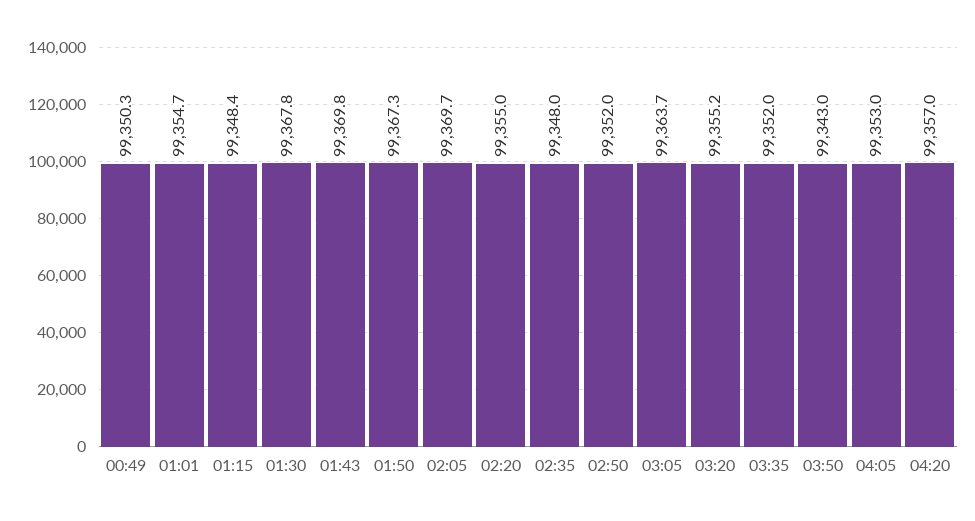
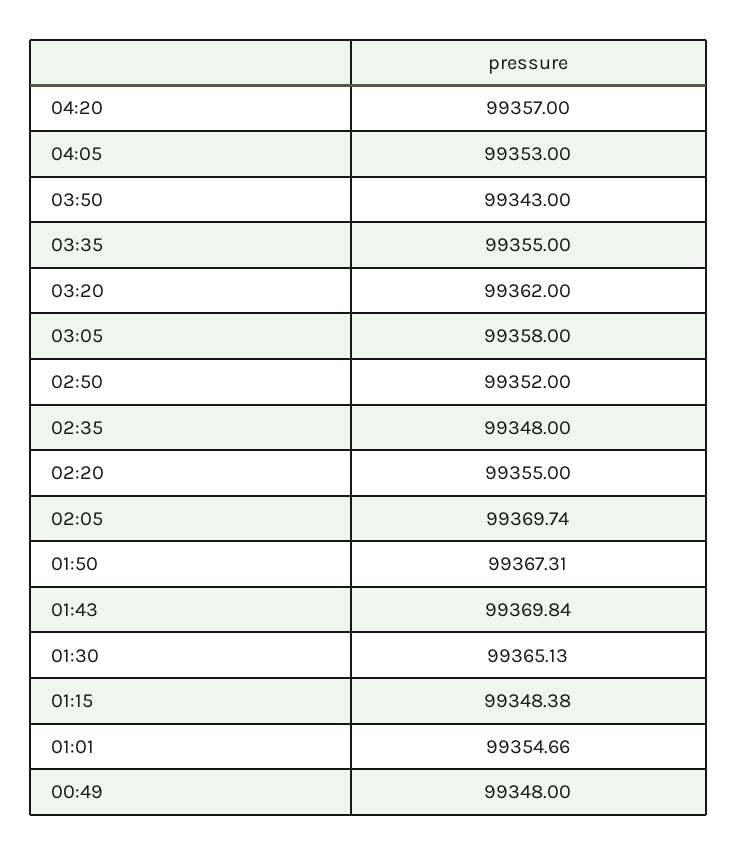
  {
-   "00:49": 99350.3,
+   "00:49": 99348,
    "01:01": 99354.66,
    "01:15": 99348.38,
-   "01:30": 99367.8,
+   "01:30": 99365.13,
    "01:43": 99369.84,
    "01:50": 99367.31,
    "02:05": 99369.74,
    "02:20": 99355,
    "02:35": 99348,
    "02:50": 99352,
-   "03:05": 99363.7,
+   "03:05": 99358,
-   "03:20": 99355.2,
+   "03:20": 99362,
-   "03:35": 99352,
+   "03:35": 99355,
    "03:50": 99343,
    "04:05": 99353,
    "04:20": 99357
  }

